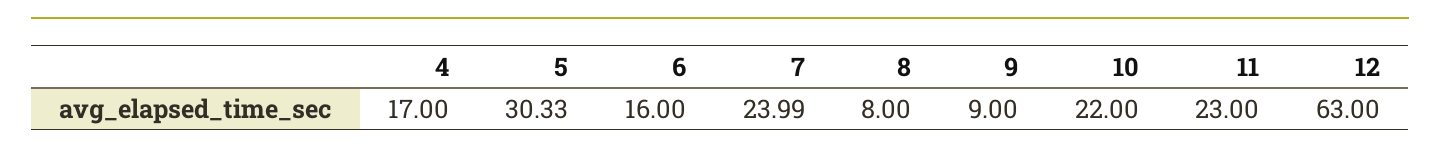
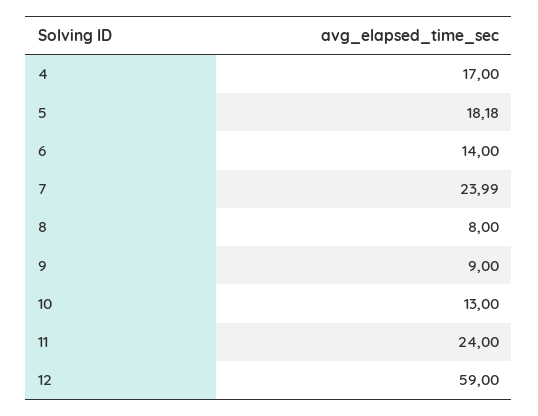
  {
    "4": 17,
-   "5": 30.33,
+   "5": 18.18,
-   "6": 16,
+   "6": 14,
    "7": 23.99,
    "8": 8,
    "9": 9,
-   "10": 22,
+   "10": 13,
-   "11": 23,
+   "11": 24,
-   "12": 63
+   "12": 59
  }

